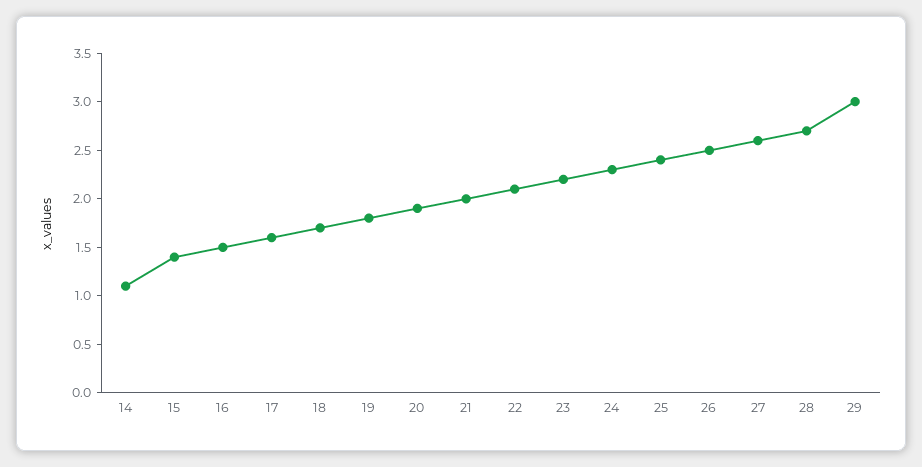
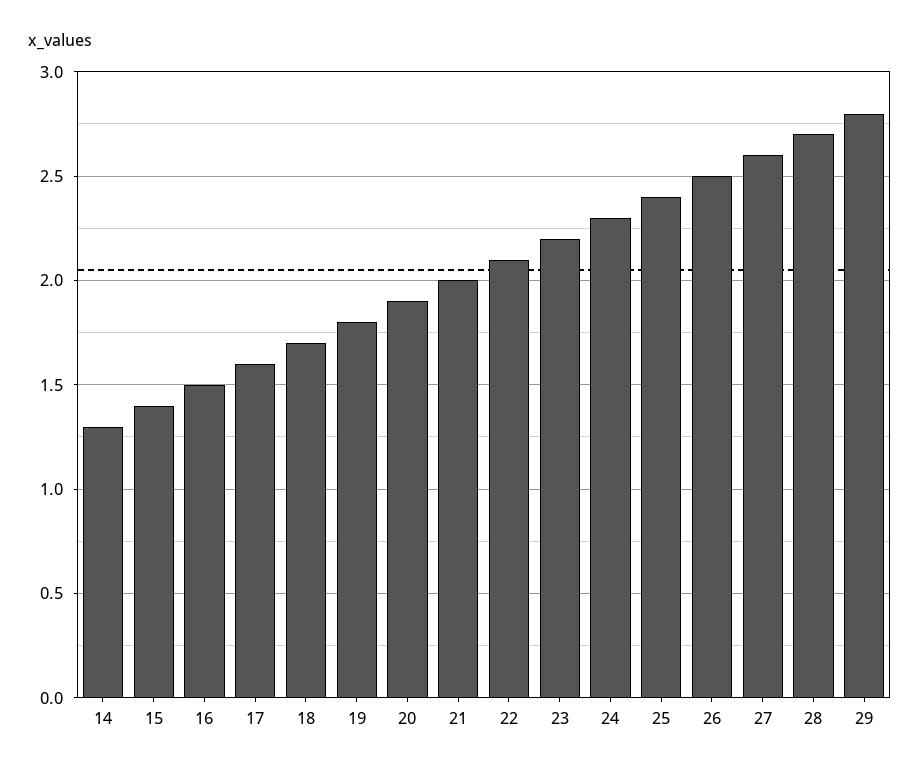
  {
-   "14": 1.1,
+   "14": 1.3,
    "15": 1.4,
    "16": 1.5,
    "17": 1.6,
    "18": 1.7,
    "19": 1.8,
    "20": 1.9,
    "21": 2,
    "22": 2.1,
    "23": 2.2,
    "24": 2.3,
    "25": 2.4,
    "26": 2.5,
    "27": 2.6,
    "28": 2.7,
-   "29": 3
+   "29": 2.8
  }

